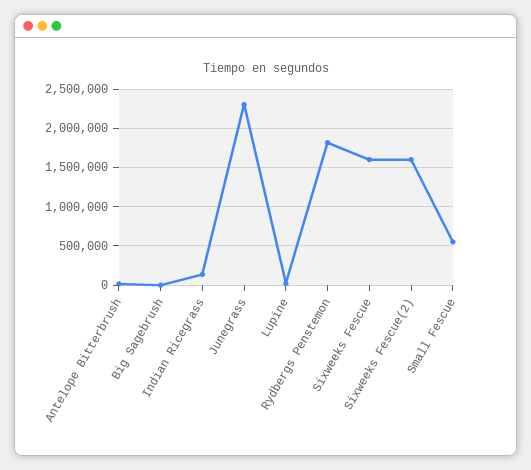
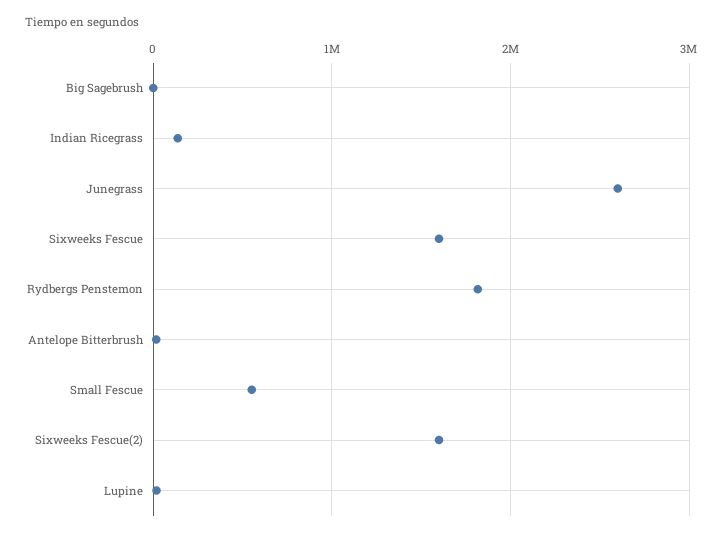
  {
    "Antelope Bitterbrush": 0,
    "Big Sagebrush": 0,
    "Indian Ricegrass": 100000,
-   "Junegrass": 2300000,
+   "Junegrass": 2600000,
    "Lupine": 0,
    "Rydbergs Penstemon": 1800000,
    "Sixweeks Fescue": 1600000,
    "Sixweeks Fescue(2)": 1600000,
    "Small Fescue": 600000
  }

